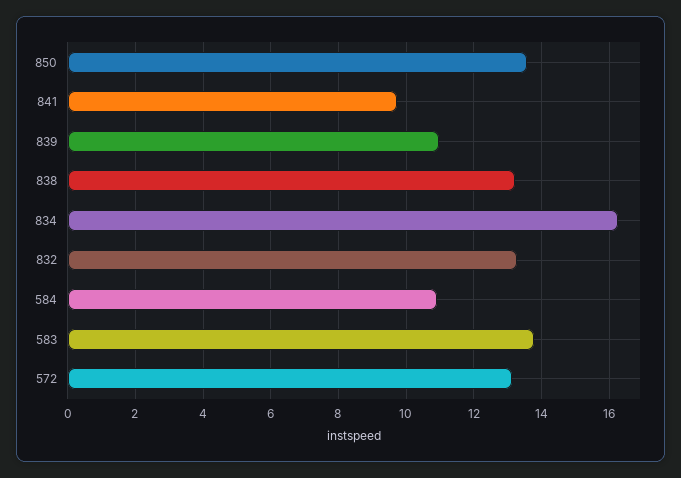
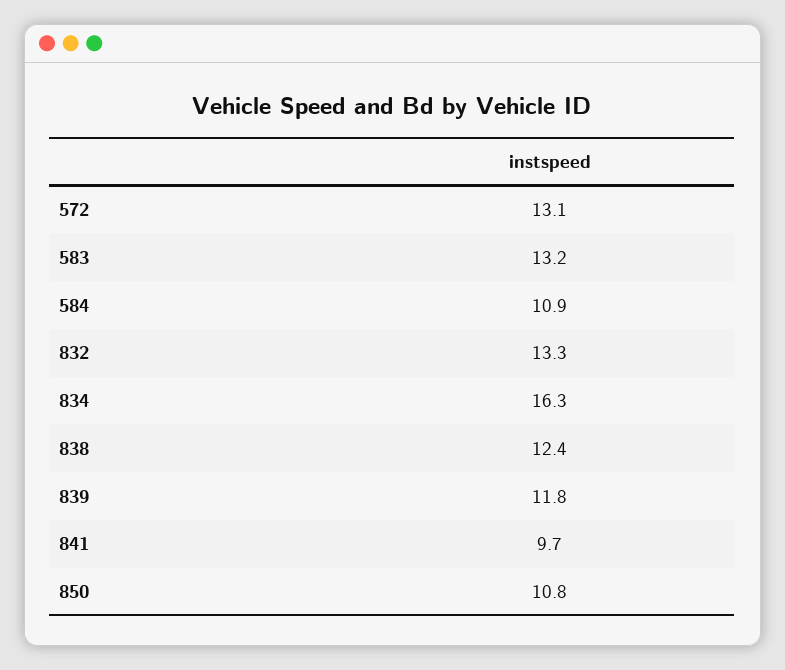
  {
-   "850": 13.6,
+   "850": 10.8,
    "841": 9.7,
-   "839": 11,
+   "839": 11.8,
-   "838": 13.2,
+   "838": 12.4,
    "834": 16.3,
    "832": 13.3,
    "584": 10.9,
-   "583": 13.8,
+   "583": 13.2,
    "572": 13.1
  }

